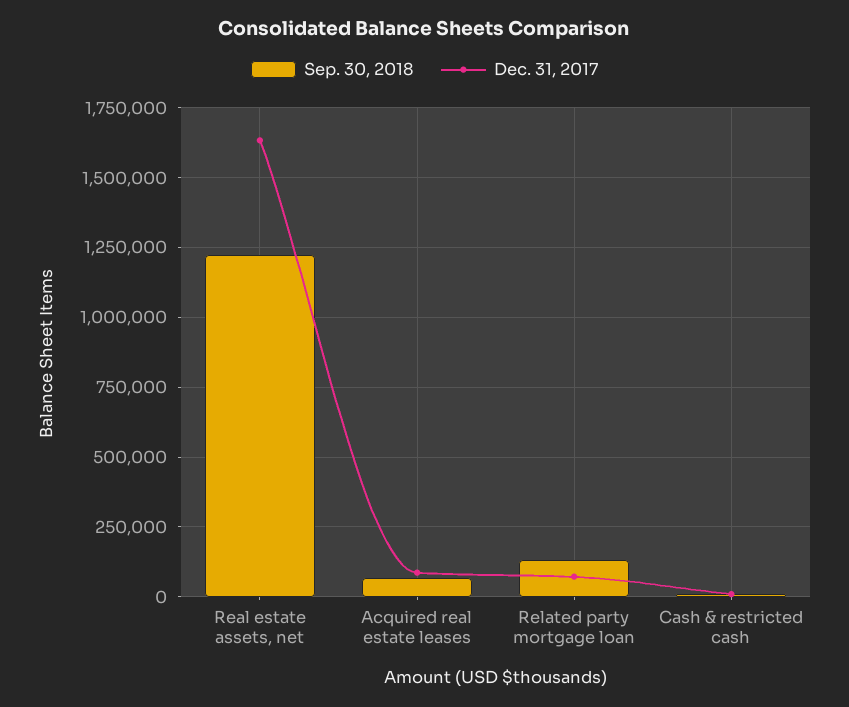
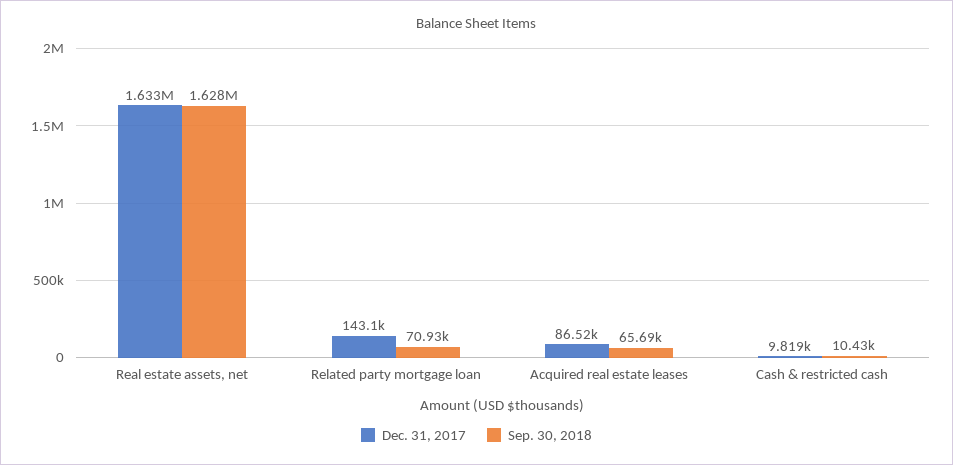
  {
    "Sep. 30, 2018": {
-     "Real estate assets, net": 1225000,
+     "Real estate assets, net": 1628000,
      "Acquired real estate leases": 65690,
-     "Related party mortgage loan": 125000,
+     "Related party mortgage loan": 70930,
      "Cash & restricted cash": 10430
    },
    "Dec. 31, 2017": {
      "Real estate assets, net": 1633000,
      "Acquired real estate leases": 86520,
-     "Related party mortgage loan": 75000,
+     "Related party mortgage loan": 143100,
      "Cash & restricted cash": 9819
    }
  }

